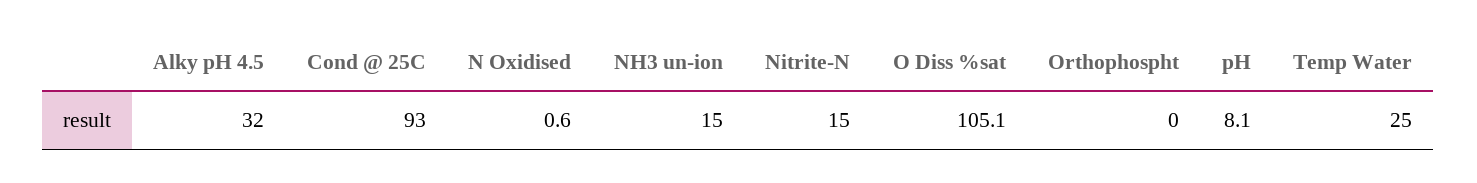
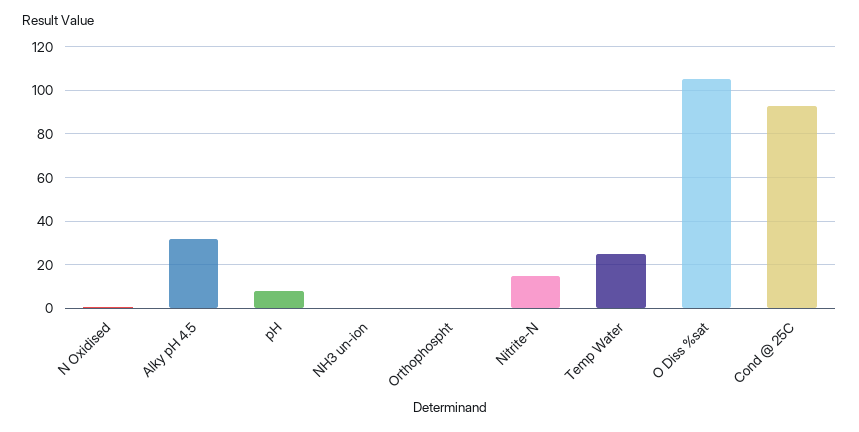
  {
    "Alky pH 4.5": 32,
    "Cond @ 25C": 93,
    "N Oxidised": 0.6,
-   "NH3 un-ion": 15,
+   "NH3 un-ion": 0,
    "Nitrite-N": 15,
    "O Diss %sat": 105.1,
    "Orthophospht": 0,
    "pH": 8.1,
    "Temp Water": 25
  }

